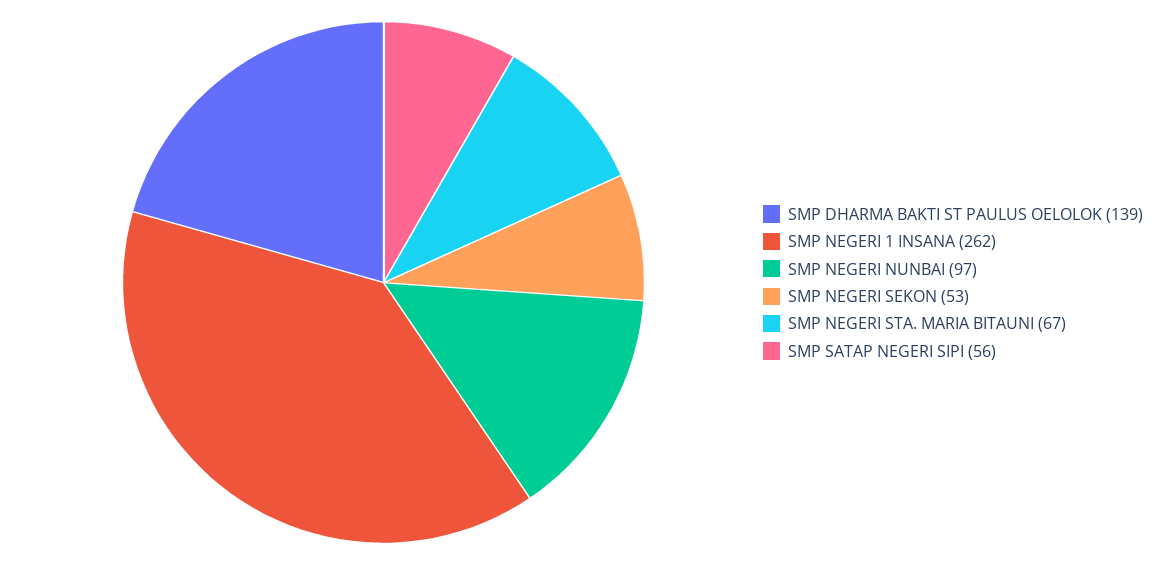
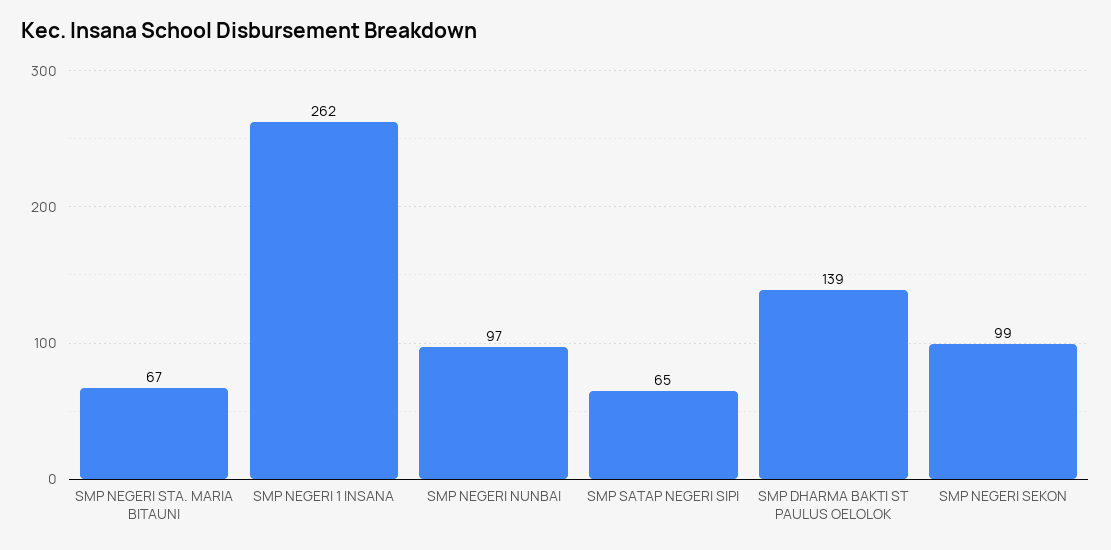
  {
    "SMP DHARMA BAKTI ST PAULUS OELOLOK": 139,
    "SMP NEGERI 1 INSANA": 262,
    "SMP NEGERI NUNBAI": 97,
-   "SMP NEGERI SEKON": 53,
+   "SMP NEGERI SEKON": 99,
    "SMP NEGERI STA. MARIA BITAUNI": 67,
-   "SMP SATAP NEGERI SIPI": 56
+   "SMP SATAP NEGERI SIPI": 65
  }

